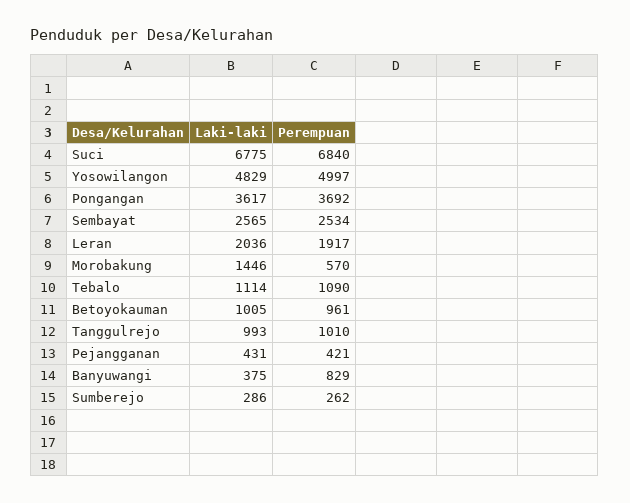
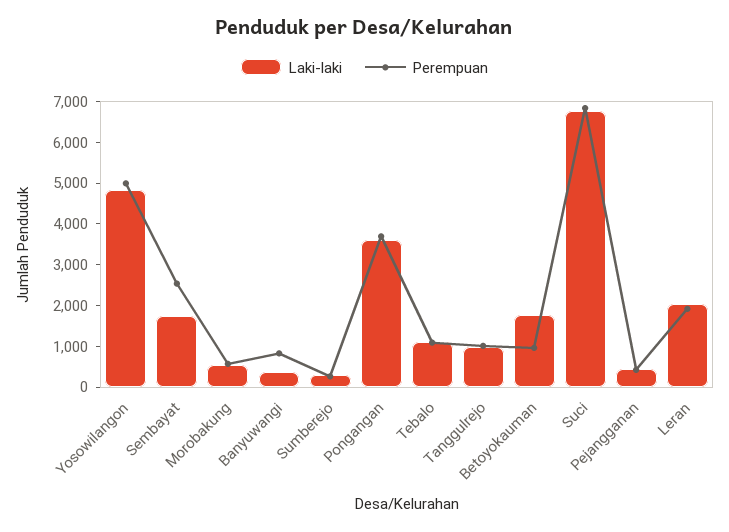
  {
    "Laki-laki": {
      "Suci": 6775,
      "Yosowilangon": 4829,
      "Pongangan": 3617,
-     "Sembayat": 2565,
+     "Sembayat": 1800,
      "Leran": 2036,
-     "Morobakung": 1446,
+     "Morobakung": 600,
      "Tebalo": 1114,
-     "Betoyokauman": 1005,
+     "Betoyokauman": 1800,
      "Tanggulrejo": 993,
      "Pejangganan": 431,
      "Banyuwangi": 375,
      "Sumberejo": 286
    },
    "Perempuan": {
      "Suci": 6840,
      "Yosowilangon": 4997,
      "Pongangan": 3692,
      "Sembayat": 2534,
      "Leran": 1917,
      "Morobakung": 570,
      "Tebalo": 1090,
      "Betoyokauman": 961,
      "Tanggulrejo": 1010,
      "Pejangganan": 421,
      "Banyuwangi": 829,
      "Sumberejo": 262
    }
  }

